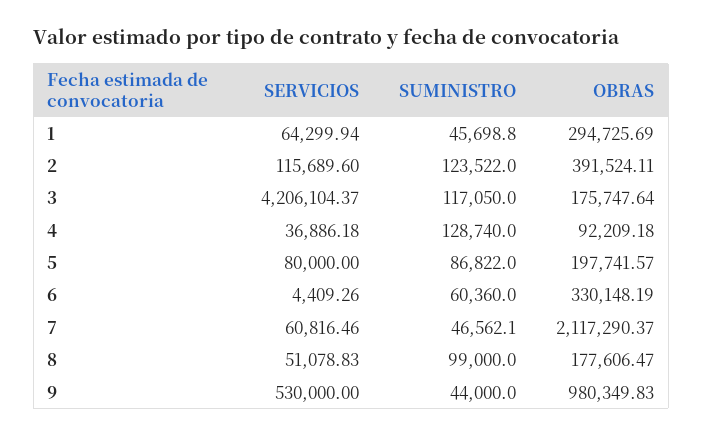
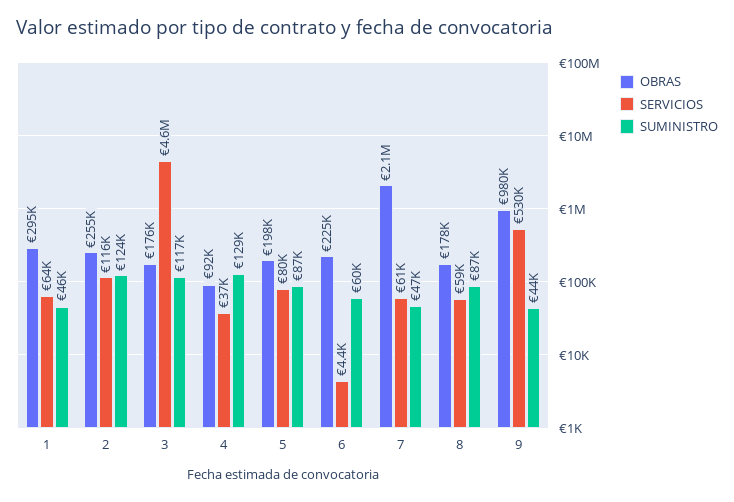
  {
    "SERVICIOS": {
      "1": 64299.94,
      "2": 115689.6,
-     "3": 4206104.37,
+     "3": 4600000,
      "4": 36886.18,
      "5": 80000,
      "6": 4409.26,
      "7": 60816.46,
-     "8": 51078.83,
+     "8": 59000,
      "9": 530000
    },
    "SUMINISTRO": {
      "1": 45698.8,
      "2": 123522,
      "3": 117050,
      "4": 128740,
      "5": 86822,
      "6": 60360,
      "7": 46562.1,
-     "8": 99000,
+     "8": 87000,
      "9": 44000
    },
    "OBRAS": {
      "1": 294725.69,
-     "2": 391524.11,
+     "2": 255000,
      "3": 175747.64,
      "4": 92209.18,
      "5": 197741.57,
-     "6": 330148.19,
+     "6": 225000,
      "7": 2117290.37,
      "8": 177606.47,
      "9": 980349.83
    }
  }

